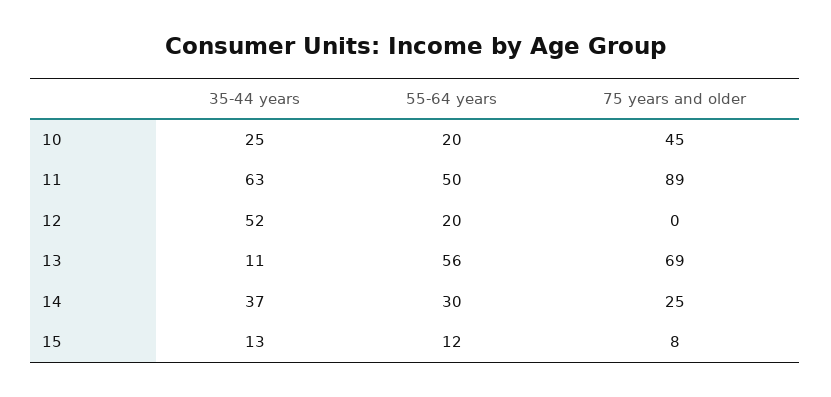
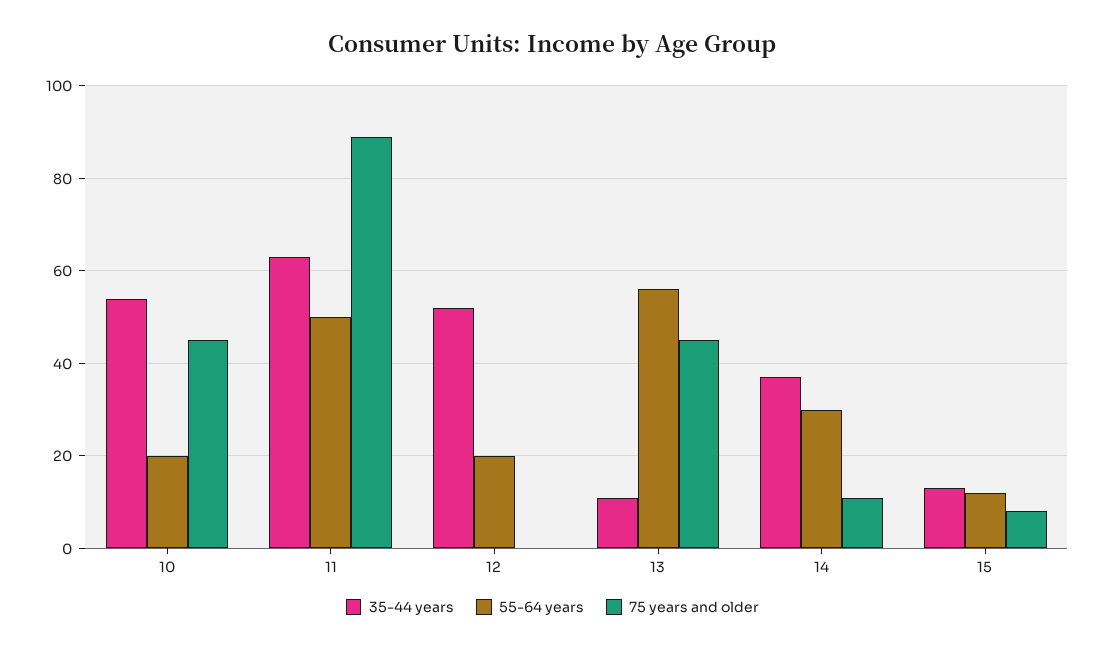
  {
    "35-44 years": {
-     "10": 25,
+     "10": 55,
      "11": 63,
      "12": 52,
      "13": 11,
      "14": 37,
      "15": 13
    },
    "55-64 years": {
      "10": 20,
      "11": 50,
      "12": 20,
      "13": 56,
      "14": 30,
      "15": 12
    },
    "75 years and older": {
      "10": 45,
      "11": 89,
      "12": 0,
-     "13": 69,
+     "13": 45,
-     "14": 25,
+     "14": 10,
      "15": 8
    }
  }

